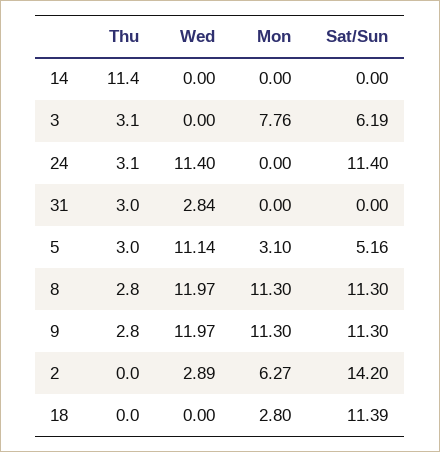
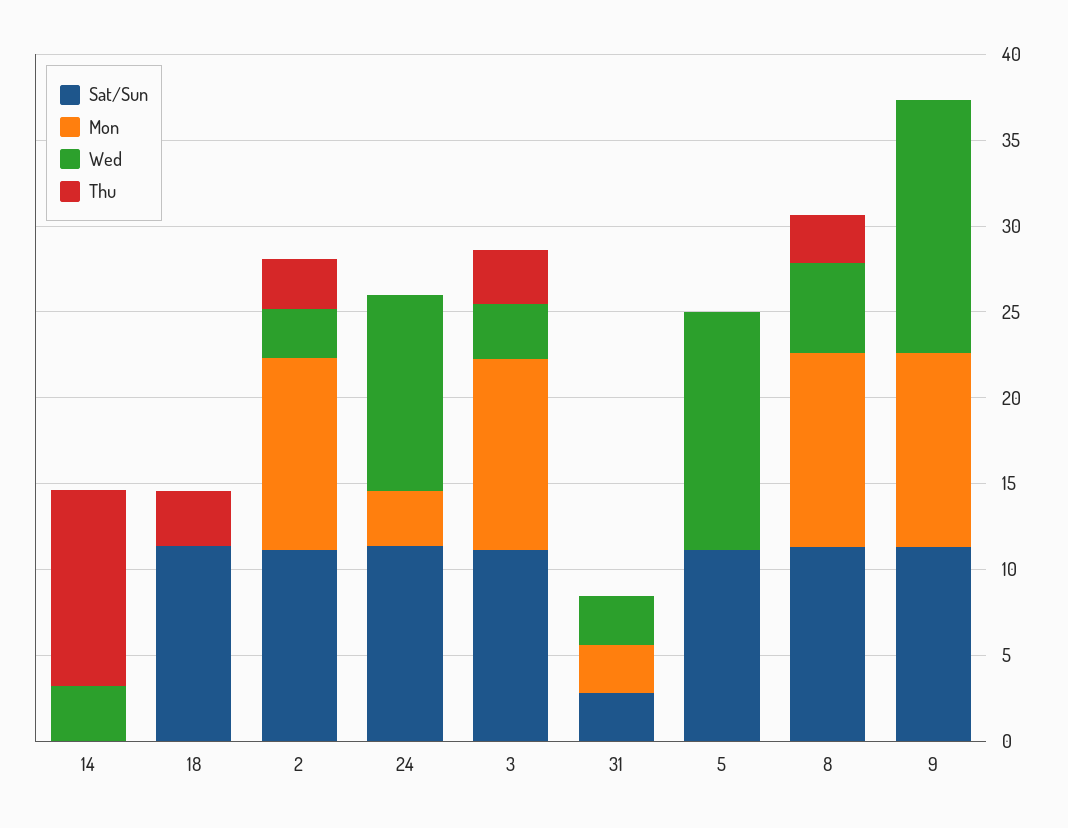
  {
    "Thu": {
      "14": 11.4,
      "3": 3.1,
-     "24": 3.1,
+     "24": 0,
-     "31": 3,
+     "31": 0,
-     "5": 3,
+     "5": 0,
      "8": 2.8,
-     "9": 2.8,
+     "9": 0,
-     "2": 0,
+     "2": 3,
-     "18": 0
+     "18": 3
    },
    "Wed": {
-     "14": 0,
+     "14": 3,
-     "3": 0,
+     "3": 3,
      "24": 11.4,
      "31": 2.84,
-     "5": 11.14,
+     "5": 14,
-     "8": 11.97,
+     "8": 5,
-     "9": 11.97,
+     "9": 15,
      "2": 2.89,
      "18": 0
    },
    "Mon": {
      "14": 0,
-     "3": 7.76,
+     "3": 11,
-     "24": 0,
+     "24": 3,
-     "31": 0,
+     "31": 3,
-     "5": 3.1,
+     "5": 0,
      "8": 11.3,
      "9": 11.3,
-     "2": 6.27,
+     "2": 11,
-     "18": 2.8
+     "18": 0
    },
    "Sat/Sun": {
      "14": 0,
-     "3": 6.19,
+     "3": 11,
      "24": 11.4,
-     "31": 0,
+     "31": 3,
-     "5": 5.16,
+     "5": 11,
      "8": 11.3,
      "9": 11.3,
-     "2": 14.2,
+     "2": 11,
      "18": 11.39
    }
  }

